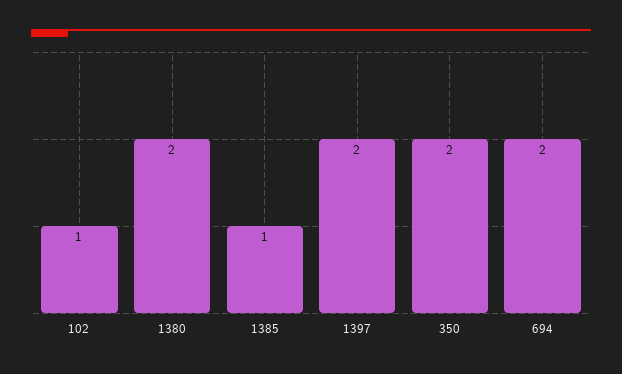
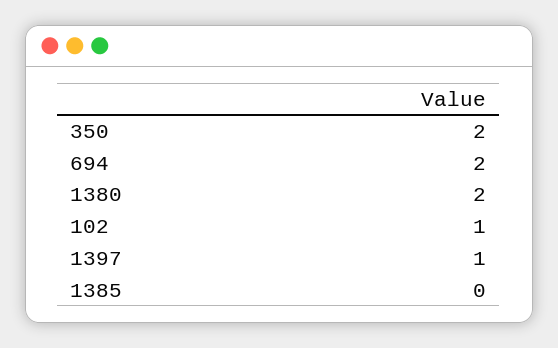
  {
    "102": 1,
    "1380": 2,
-   "1385": 1,
+   "1385": 0,
-   "1397": 2,
+   "1397": 1,
    "350": 2,
    "694": 2
  }

